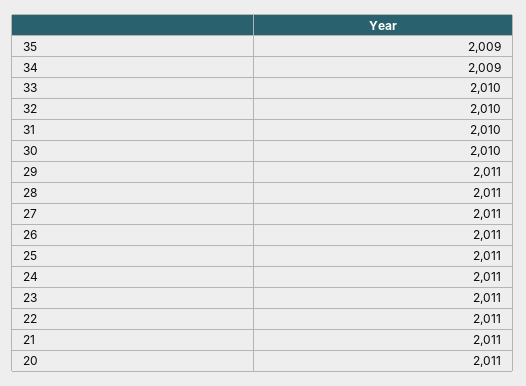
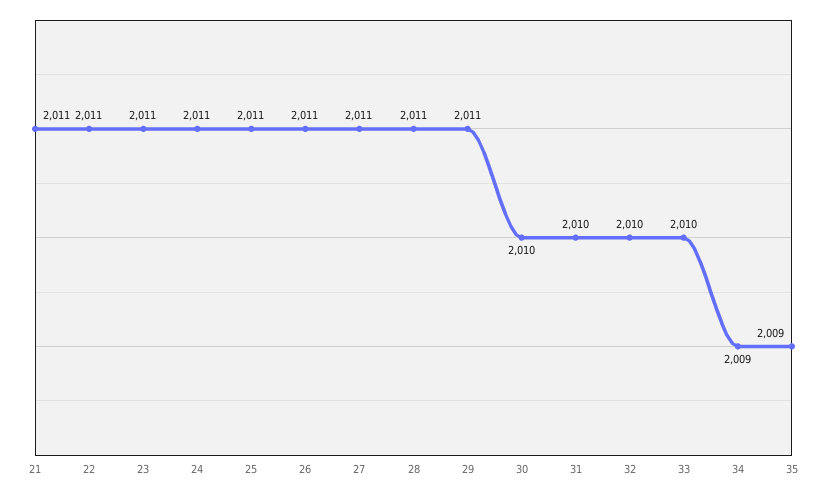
  {
    "35": 2009,
    "34": 2009,
    "33": 2010,
    "32": 2010,
    "31": 2010,
    "30": 2010,
    "29": 2011,
    "28": 2011,
    "27": 2011,
    "26": 2011,
    "25": 2011,
    "24": 2011,
    "23": 2011,
    "22": 2011,
-   "21": 2011,
+   "21": 2011
-   "20": 2011
  }

